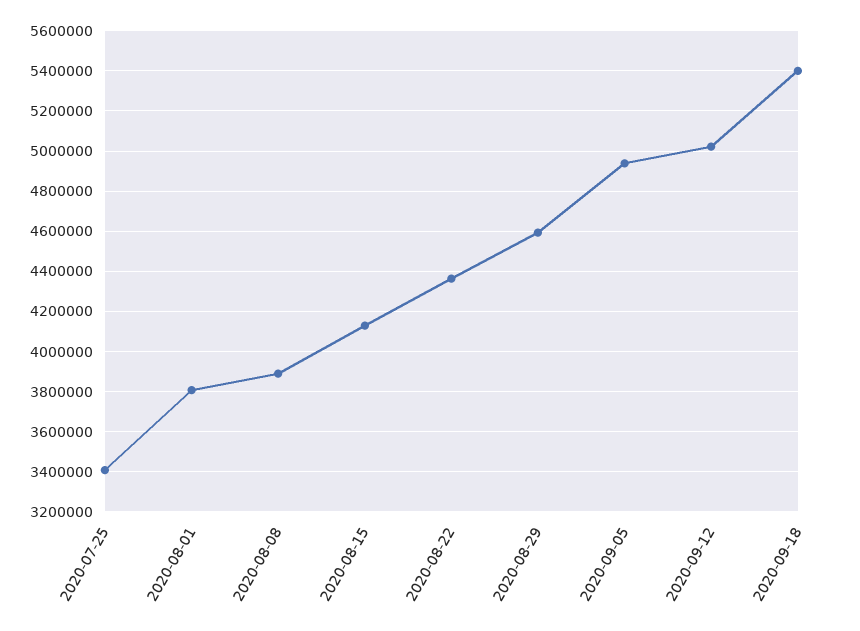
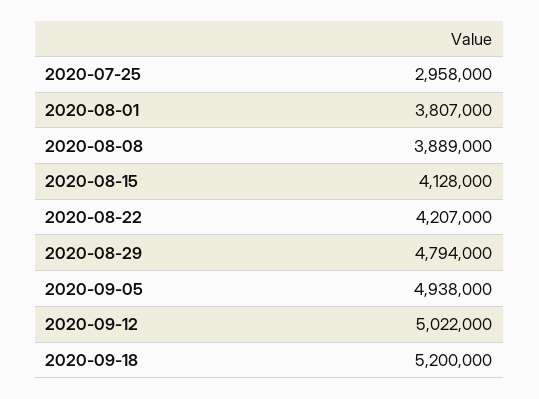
  {
-   "2020-07-25": 3400000,
+   "2020-07-25": 2958000,
    "2020-08-01": 3807000,
    "2020-08-08": 3889000,
    "2020-08-15": 4128000,
-   "2020-08-22": 4350000,
+   "2020-08-22": 4207000,
-   "2020-08-29": 4600000,
+   "2020-08-29": 4794000,
    "2020-09-05": 4938000,
    "2020-09-12": 5022000,
-   "2020-09-18": 5400000
+   "2020-09-18": 5200000
  }

